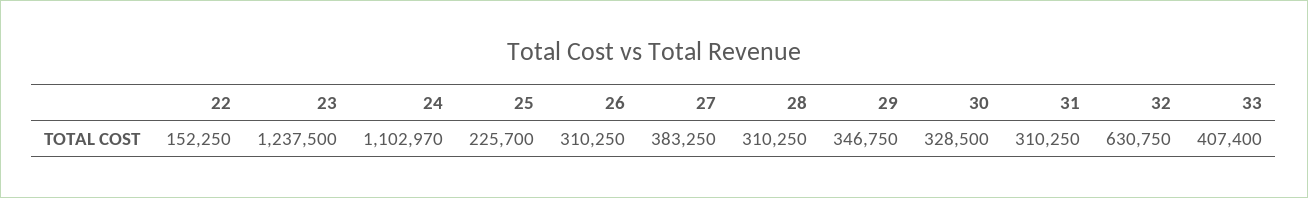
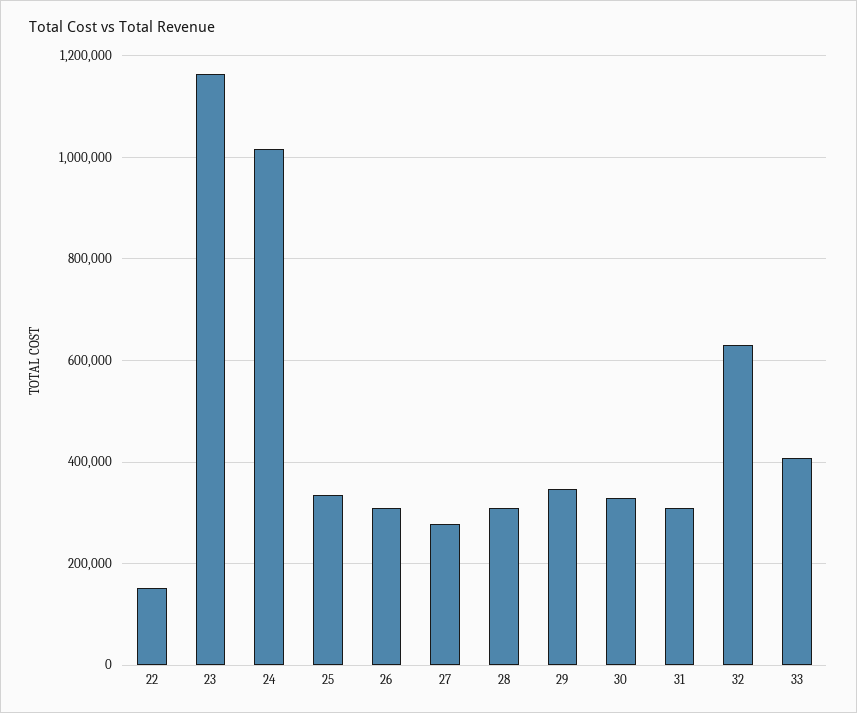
  {
    "22": 152250,
-   "23": 1237500,
+   "23": 1160000,
-   "24": 1102970,
+   "24": 1020000,
-   "25": 225700,
+   "25": 340000,
    "26": 310250,
-   "27": 383250,
+   "27": 280000,
    "28": 310250,
    "29": 346750,
    "30": 328500,
    "31": 310250,
    "32": 630750,
    "33": 407400
  }

